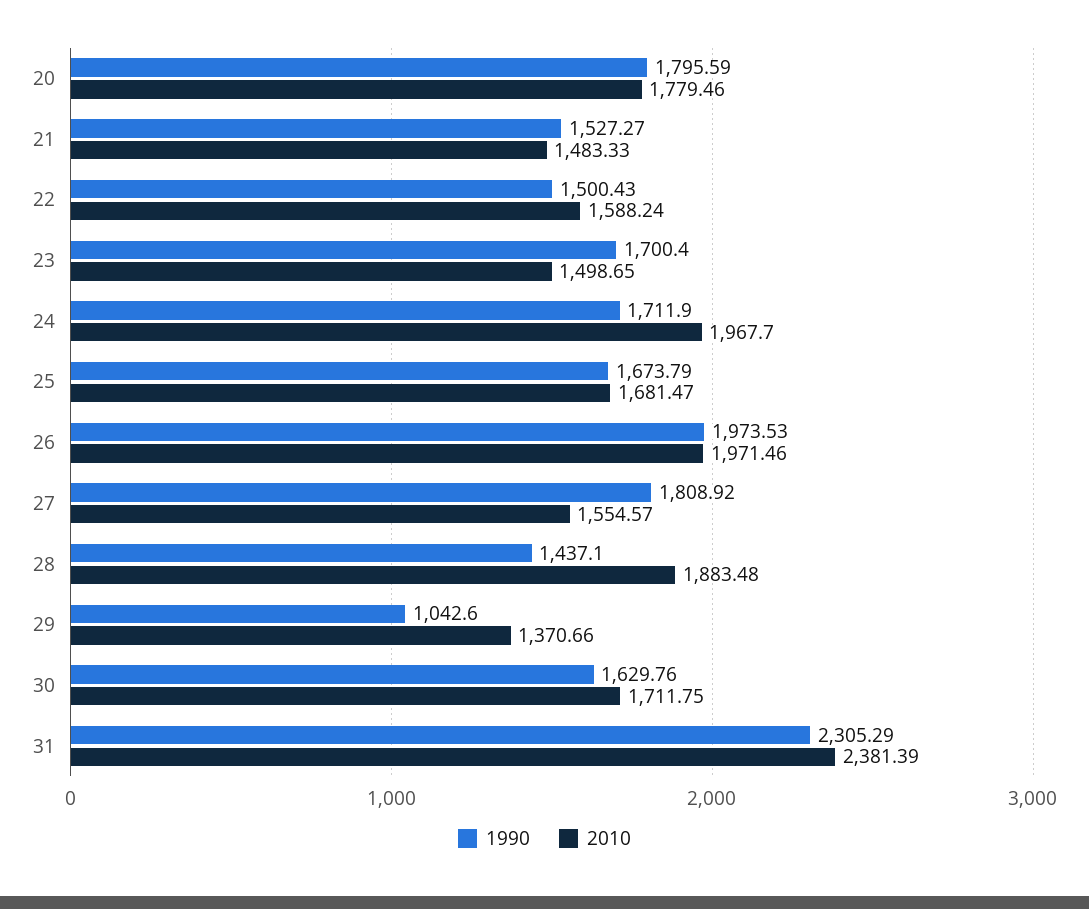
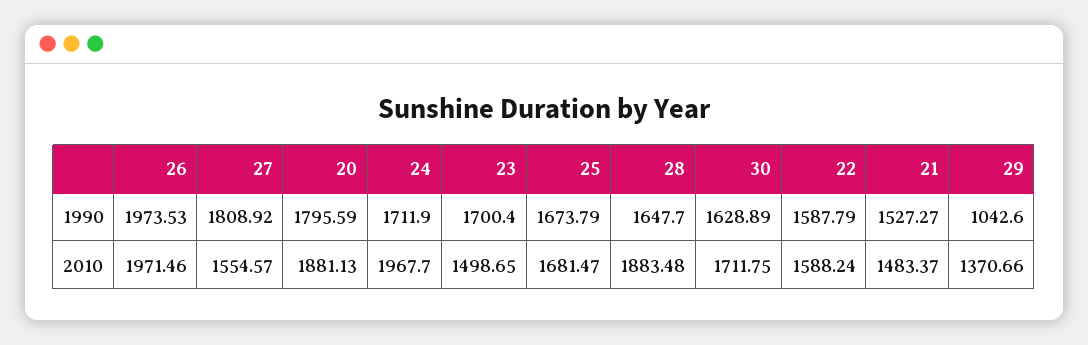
  {
    "1990": {
      "20": 1795.59,
      "21": 1527.27,
-     "22": 1500.43,
+     "22": 1587.79,
      "23": 1700.4,
      "24": 1711.9,
      "25": 1673.79,
      "26": 1973.53,
      "27": 1808.92,
-     "28": 1437.1,
+     "28": 1647.7,
      "29": 1042.6,
-     "30": 1629.76,
+     "30": 1628.89
-     "31": 2305.29
    },
    "2010": {
-     "20": 1779.46,
+     "20": 1881.13,
-     "21": 1483.33,
+     "21": 1483.37,
      "22": 1588.24,
      "23": 1498.65,
      "24": 1967.7,
      "25": 1681.47,
      "26": 1971.46,
      "27": 1554.57,
      "28": 1883.48,
      "29": 1370.66,
-     "30": 1711.75,
+     "30": 1711.75
-     "31": 2381.39
    }
  }

